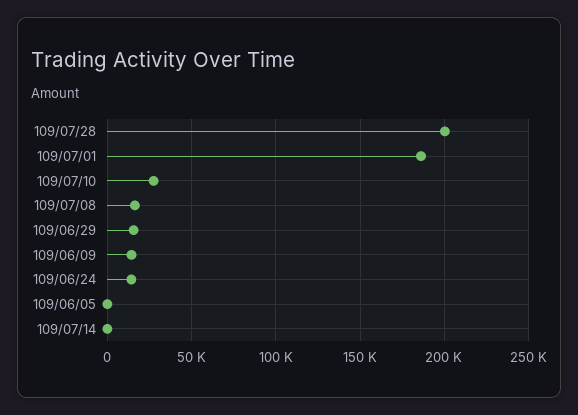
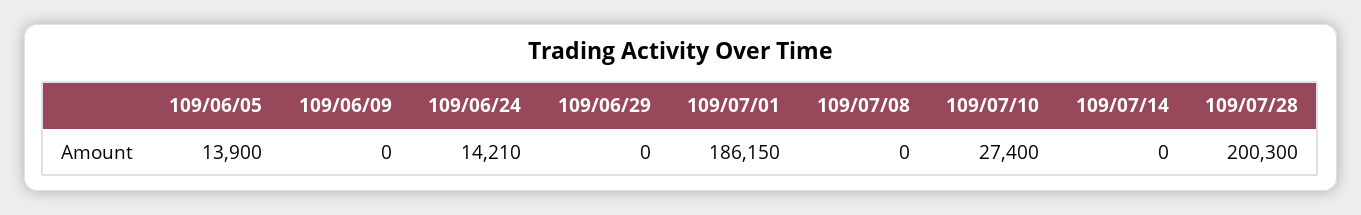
  {
    "109/07/28": 200300,
    "109/07/01": 186150,
    "109/07/10": 27400,
-   "109/07/08": 15000,
+   "109/07/08": 0,
-   "109/06/29": 15000,
+   "109/06/29": 0,
-   "109/06/09": 15000,
+   "109/06/09": 0,
    "109/06/24": 14210,
-   "109/06/05": 0,
+   "109/06/05": 13900,
    "109/07/14": 0
  }

